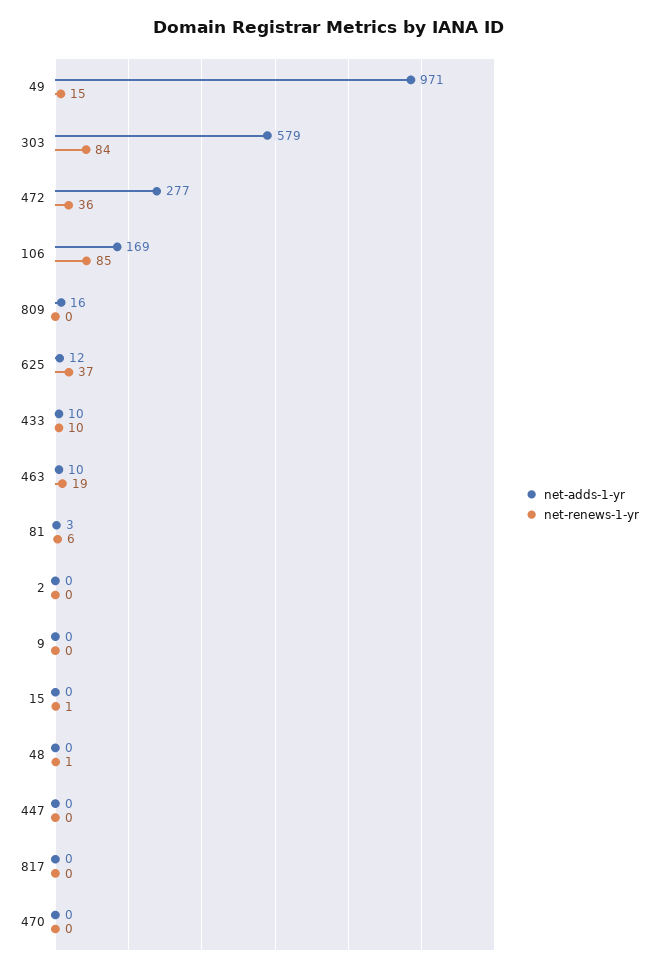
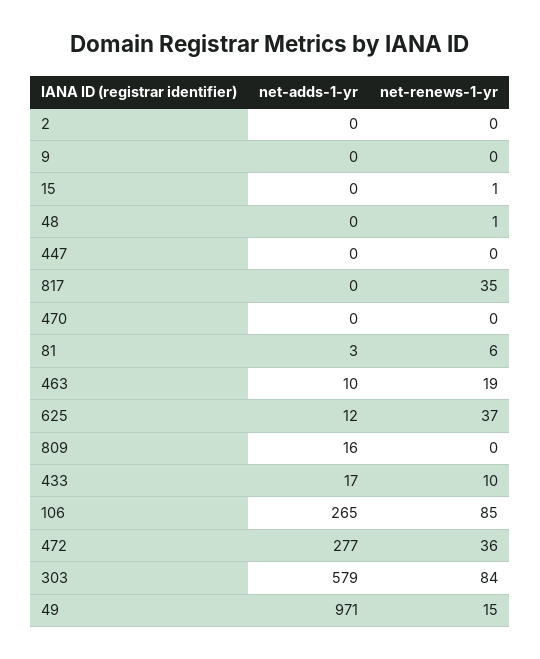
  {
    "net-adds-1-yr": {
      "49": 971,
      "303": 579,
      "472": 277,
-     "106": 169,
+     "106": 265,
      "809": 16,
      "625": 12,
-     "433": 10,
+     "433": 17,
      "463": 10,
      "81": 3,
      "2": 0,
      "9": 0,
      "15": 0,
      "48": 0,
      "447": 0,
      "817": 0,
      "470": 0
    },
    "net-renews-1-yr": {
      "49": 15,
      "303": 84,
      "472": 36,
      "106": 85,
      "809": 0,
      "625": 37,
      "433": 10,
      "463": 19,
      "81": 6,
      "2": 0,
      "9": 0,
      "15": 1,
      "48": 1,
      "447": 0,
-     "817": 0,
+     "817": 35,
      "470": 0
    }
  }

